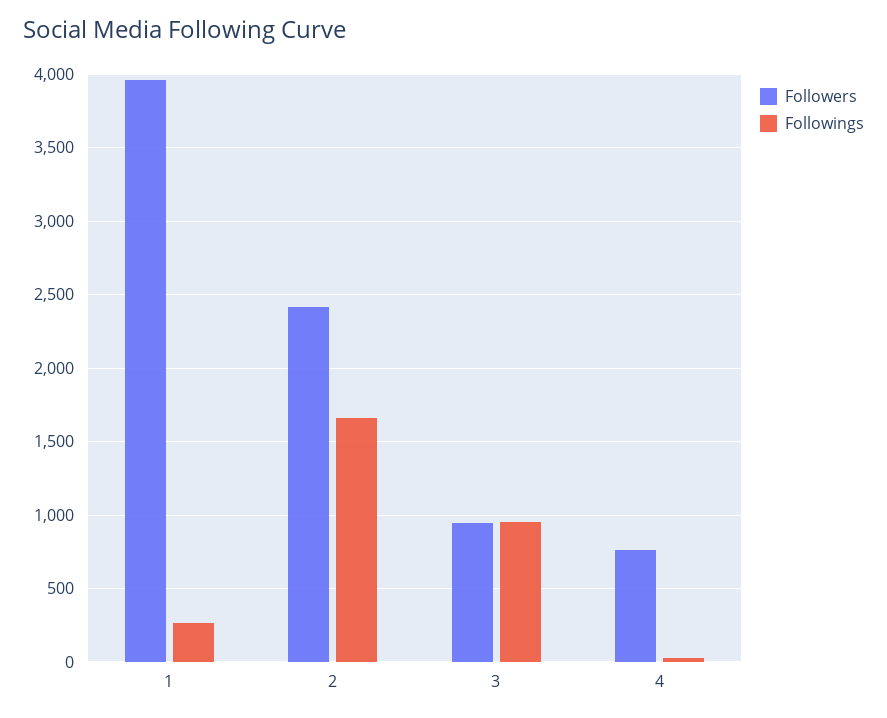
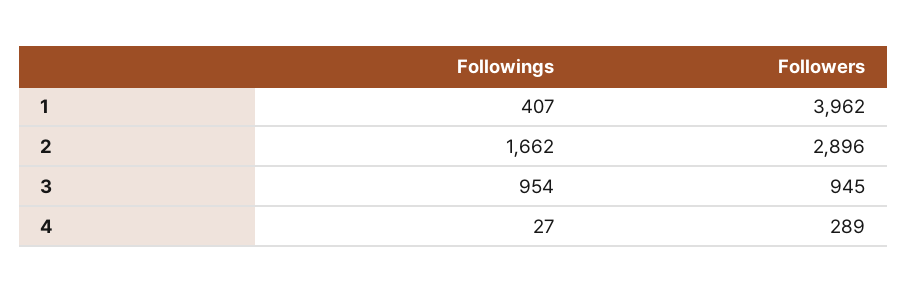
  {
    "Followers": {
      "1": 3962,
-     "2": 2400,
+     "2": 2896,
      "3": 945,
-     "4": 750
+     "4": 289
    },
    "Followings": {
-     "1": 250,
+     "1": 407,
      "2": 1662,
      "3": 954,
      "4": 27
    }
  }

